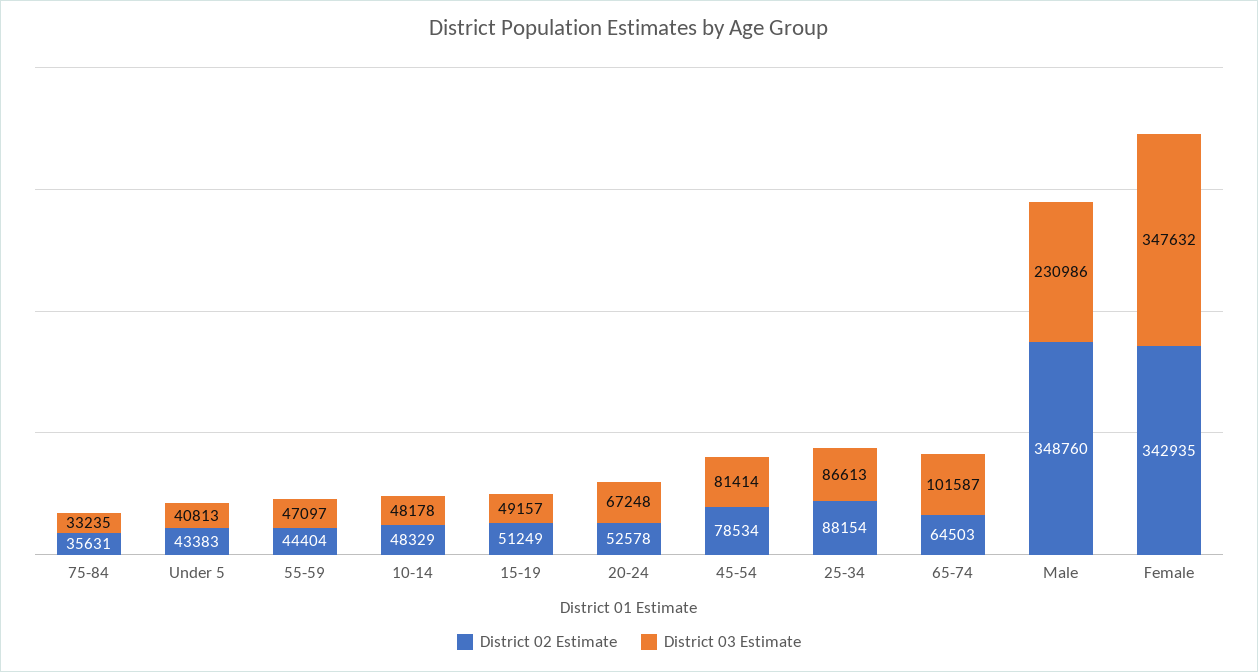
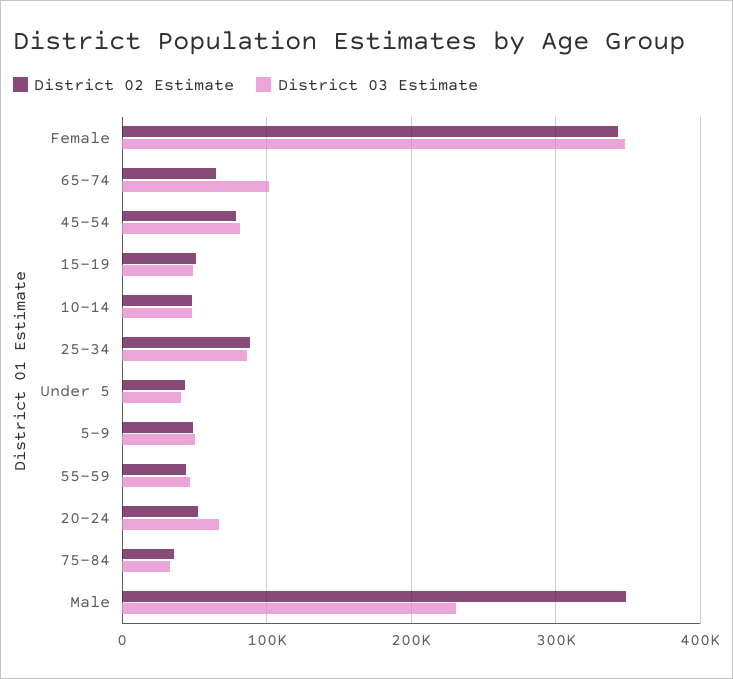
  {
    "District 02 Estimate": {
      "75-84": 35631,
      "Under 5": 43383,
      "55-59": 44404,
      "10-14": 48329,
      "15-19": 51249,
      "20-24": 52578,
      "45-54": 78534,
      "25-34": 88154,
      "65-74": 64503,
      "Male": 348760,
-     "Female": 342935
+     "Female": 342935,
+     "5-9": 50000
    },
    "District 03 Estimate": {
      "75-84": 33235,
      "Under 5": 40813,
      "55-59": 47097,
      "10-14": 48178,
      "15-19": 49157,
      "20-24": 67248,
      "45-54": 81414,
      "25-34": 86613,
      "65-74": 101587,
      "Male": 230986,
-     "Female": 347632
+     "Female": 347632,
+     "5-9": 50000
    }
  }

